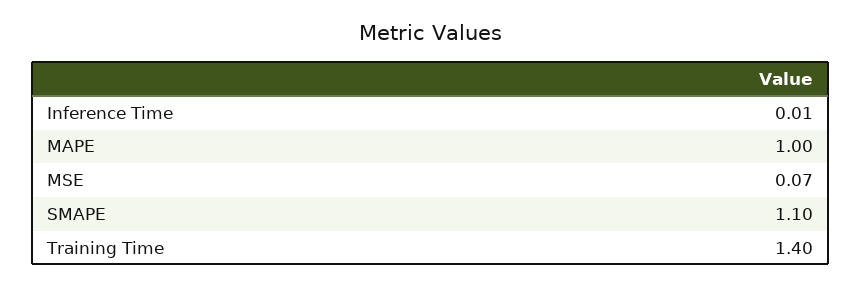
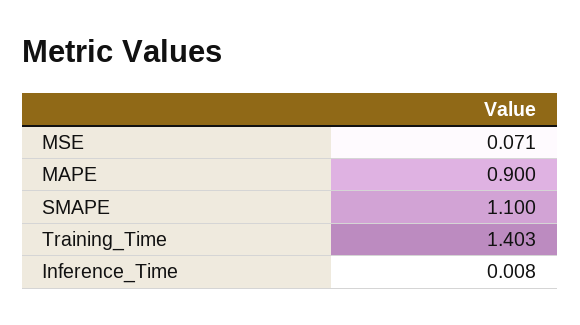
  {
    "Inference Time": 0.008,
-   "MAPE": 1,
+   "MAPE": 0.9,
    "MSE": 0.071,
    "SMAPE": 1.1,
    "Training Time": 1.403
  }

